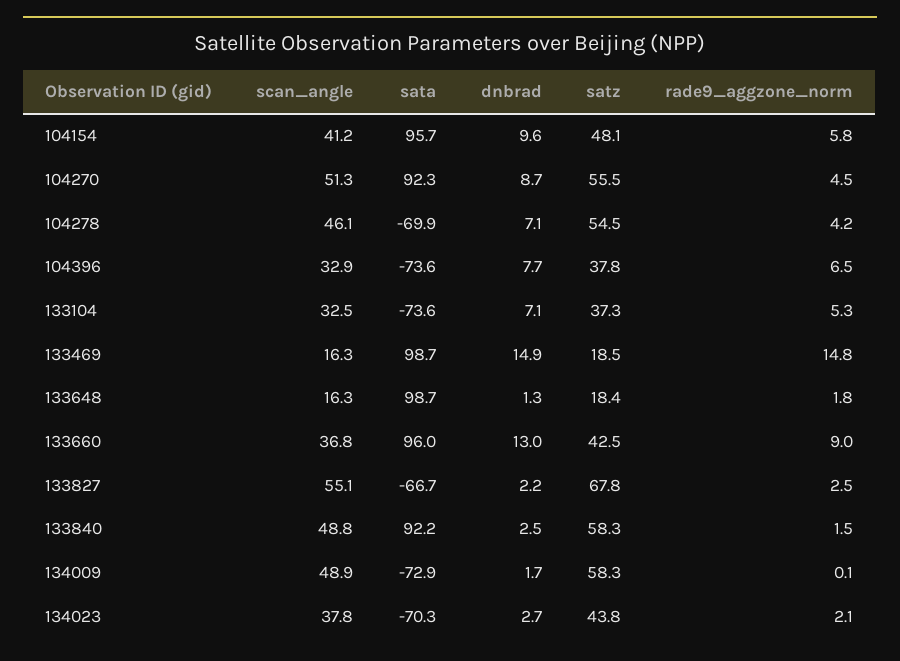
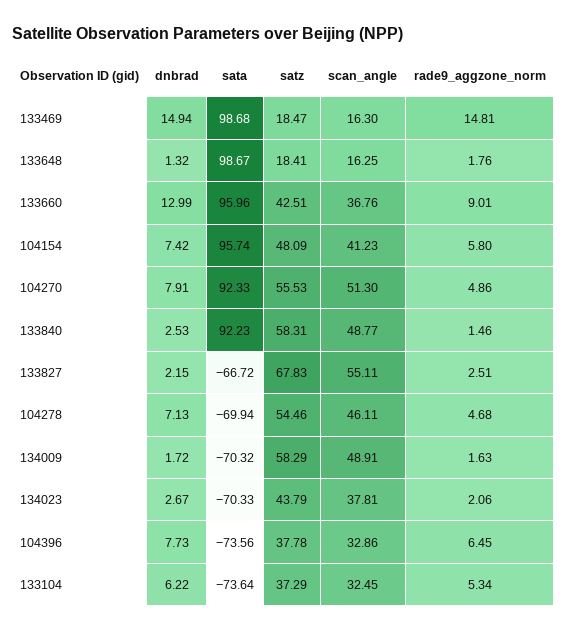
  {
    "scan_angle": {
      "104154": 41.23,
      "104270": 51.3,
      "104278": 46.11,
      "104396": 32.86,
      "133104": 32.45,
      "133469": 16.3,
      "133648": 16.25,
      "133660": 36.76,
      "133827": 55.11,
      "133840": 48.77,
      "134009": 48.91,
      "134023": 37.81
    },
    "sata": {
      "104154": 95.74,
      "104270": 92.33,
      "104278": -69.94,
      "104396": -73.56,
      "133104": -73.64,
      "133469": 98.68,
      "133648": 98.67,
      "133660": 95.96,
      "133827": -66.72,
      "133840": 92.23,
-     "134009": -72.9,
+     "134009": -70.32,
      "134023": -70.33
    },
    "dnbrad": {
-     "104154": 9.6,
+     "104154": 7.42,
-     "104270": 8.7,
+     "104270": 7.91,
      "104278": 7.13,
      "104396": 7.73,
-     "133104": 7.1,
+     "133104": 6.22,
      "133469": 14.94,
      "133648": 1.32,
      "133660": 12.99,
      "133827": 2.15,
      "133840": 2.53,
      "134009": 1.72,
      "134023": 2.67
    },
    "satz": {
      "104154": 48.09,
      "104270": 55.53,
      "104278": 54.46,
      "104396": 37.78,
      "133104": 37.29,
      "133469": 18.47,
      "133648": 18.41,
      "133660": 42.51,
      "133827": 67.83,
      "133840": 58.31,
      "134009": 58.29,
      "134023": 43.79
    },
    "rade9_aggzone_norm": {
      "104154": 5.8,
-     "104270": 4.5,
+     "104270": 4.86,
-     "104278": 4.2,
+     "104278": 4.68,
      "104396": 6.45,
      "133104": 5.34,
      "133469": 14.81,
      "133648": 1.76,
      "133660": 9.01,
      "133827": 2.51,
      "133840": 1.46,
-     "134009": 0.1,
+     "134009": 1.63,
      "134023": 2.06
    }
  }

